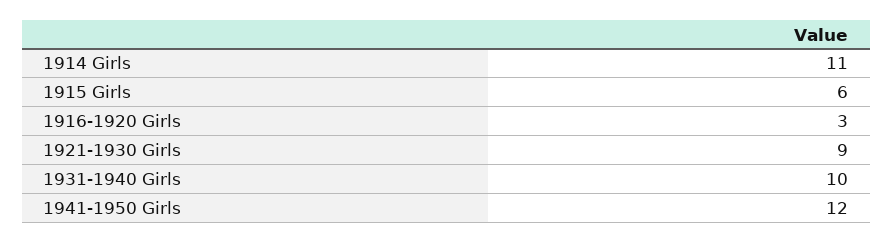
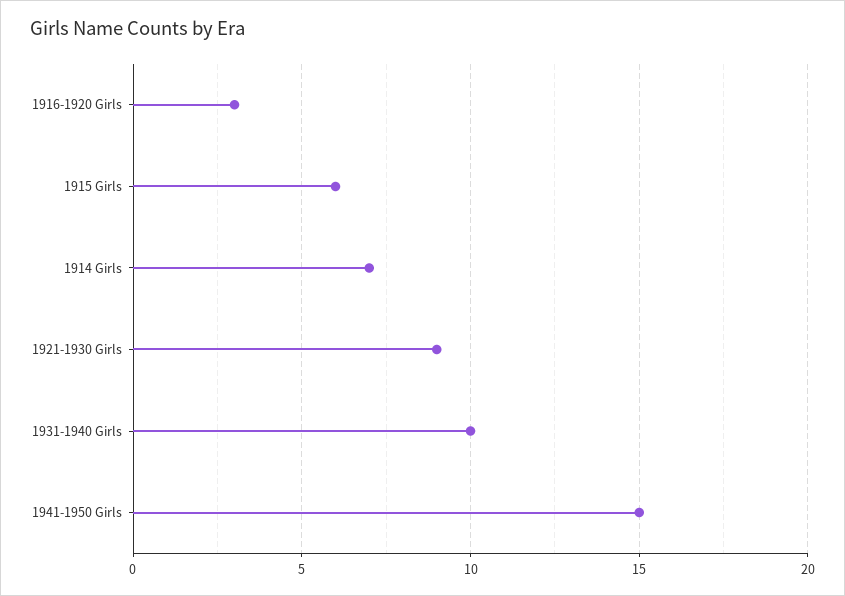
  {
-   "1914 Girls": 11,
+   "1914 Girls": 7,
    "1915 Girls": 6,
    "1916-1920 Girls": 3,
    "1921-1930 Girls": 9,
    "1931-1940 Girls": 10,
-   "1941-1950 Girls": 12
+   "1941-1950 Girls": 15
  }

